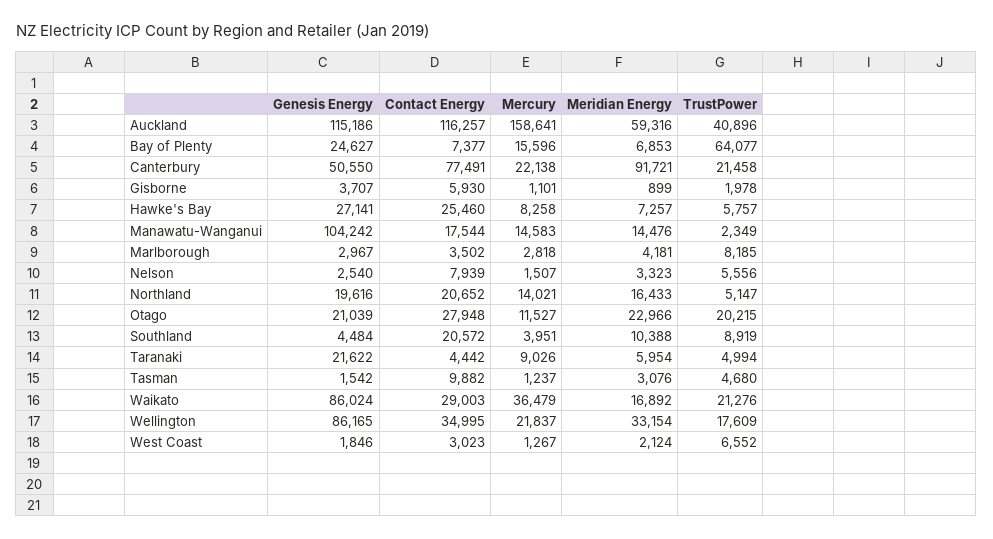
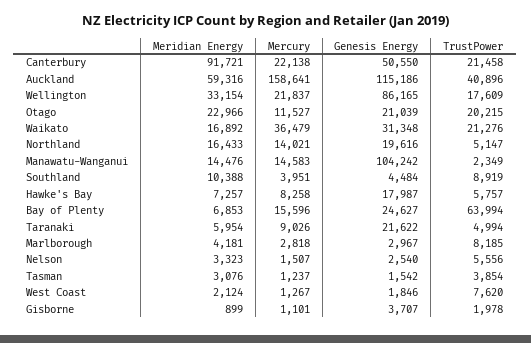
  {
    "Genesis Energy": {
      "Auckland": 115186,
      "Bay of Plenty": 24627,
      "Canterbury": 50550,
      "Gisborne": 3707,
-     "Hawke's Bay": 27141,
+     "Hawke's Bay": 17987,
      "Manawatu-Wanganui": 104242,
      "Marlborough": 2967,
      "Nelson": 2540,
      "Northland": 19616,
      "Otago": 21039,
      "Southland": 4484,
      "Taranaki": 21622,
      "Tasman": 1542,
-     "Waikato": 86024,
+     "Waikato": 31348,
      "Wellington": 86165,
      "West Coast": 1846
    },
-   "Contact Energy": {
-     "Auckland": 116257,
-     "Bay of Plenty": 7377,
-     "Canterbury": 77491,
-     "Gisborne": 5930,
-     "Hawke's Bay": 25460,
-     "Manawatu-Wanganui": 17544,
-     "Marlborough": 3502,
-     "Nelson": 7939,
-     "Northland": 20652,
-     "Otago": 27948,
-     "Southland": 20572,
-     "Taranaki": 4442,
-     "Tasman": 9882,
-     "Waikato": 29003,
-     "Wellington": 34995,
-     "West Coast": 3023
-   },
    "Mercury": {
      "Auckland": 158641,
      "Bay of Plenty": 15596,
      "Canterbury": 22138,
      "Gisborne": 1101,
      "Hawke's Bay": 8258,
      "Manawatu-Wanganui": 14583,
      "Marlborough": 2818,
      "Nelson": 1507,
      "Northland": 14021,
      "Otago": 11527,
      "Southland": 3951,
      "Taranaki": 9026,
      "Tasman": 1237,
      "Waikato": 36479,
      "Wellington": 21837,
      "West Coast": 1267
    },
    "Meridian Energy": {
      "Auckland": 59316,
      "Bay of Plenty": 6853,
      "Canterbury": 91721,
      "Gisborne": 899,
      "Hawke's Bay": 7257,
      "Manawatu-Wanganui": 14476,
      "Marlborough": 4181,
      "Nelson": 3323,
      "Northland": 16433,
      "Otago": 22966,
      "Southland": 10388,
      "Taranaki": 5954,
      "Tasman": 3076,
      "Waikato": 16892,
      "Wellington": 33154,
      "West Coast": 2124
    },
    "TrustPower": {
      "Auckland": 40896,
-     "Bay of Plenty": 64077,
+     "Bay of Plenty": 63994,
      "Canterbury": 21458,
      "Gisborne": 1978,
      "Hawke's Bay": 5757,
      "Manawatu-Wanganui": 2349,
      "Marlborough": 8185,
      "Nelson": 5556,
      "Northland": 5147,
      "Otago": 20215,
      "Southland": 8919,
      "Taranaki": 4994,
-     "Tasman": 4680,
+     "Tasman": 3854,
      "Waikato": 21276,
      "Wellington": 17609,
-     "West Coast": 6552
+     "West Coast": 7620
    }
  }

